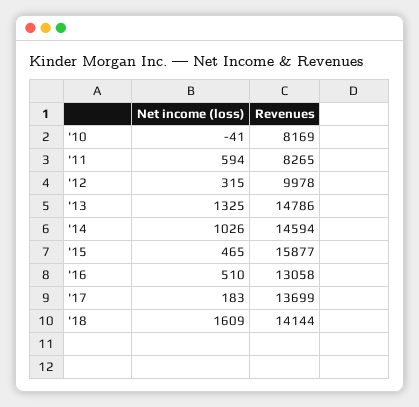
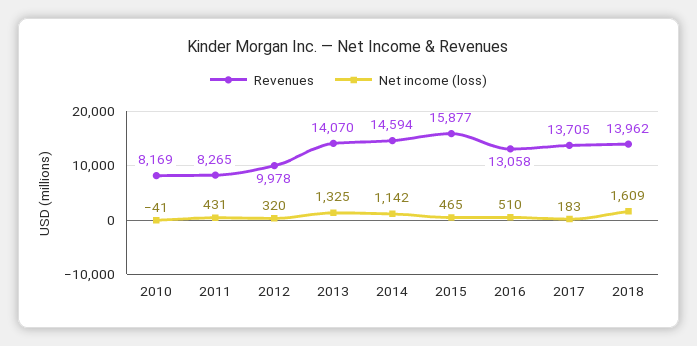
  {
    "Net income (loss)": {
      "'10": -41,
-     "'11": 594,
+     "'11": 431,
-     "'12": 315,
+     "'12": 320,
      "'13": 1325,
-     "'14": 1026,
+     "'14": 1142,
      "'15": 465,
      "'16": 510,
      "'17": 183,
      "'18": 1609
    },
    "Revenues": {
      "'10": 8169,
      "'11": 8265,
      "'12": 9978,
-     "'13": 14786,
+     "'13": 14070,
      "'14": 14594,
      "'15": 15877,
      "'16": 13058,
-     "'17": 13699,
+     "'17": 13705,
-     "'18": 14144
+     "'18": 13962
    }
  }

